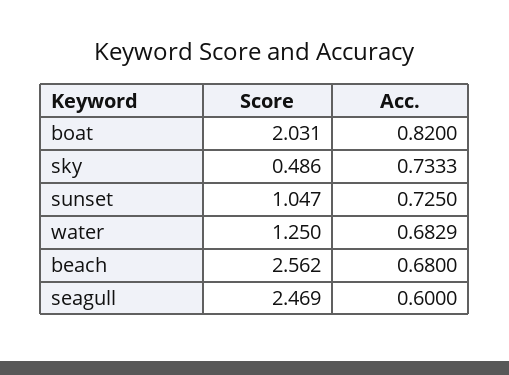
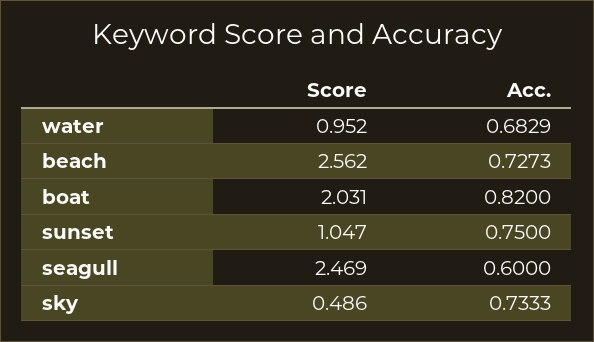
  {
    "Score": {
      "boat": 2.031,
      "sky": 0.486,
      "sunset": 1.047,
-     "water": 1.25,
+     "water": 0.952,
      "beach": 2.562,
      "seagull": 2.469
    },
    "Acc.": {
      "boat": 0.82,
      "sky": 0.7333,
-     "sunset": 0.725,
+     "sunset": 0.75,
      "water": 0.6829,
-     "beach": 0.68,
+     "beach": 0.7273,
      "seagull": 0.6
    }
  }

